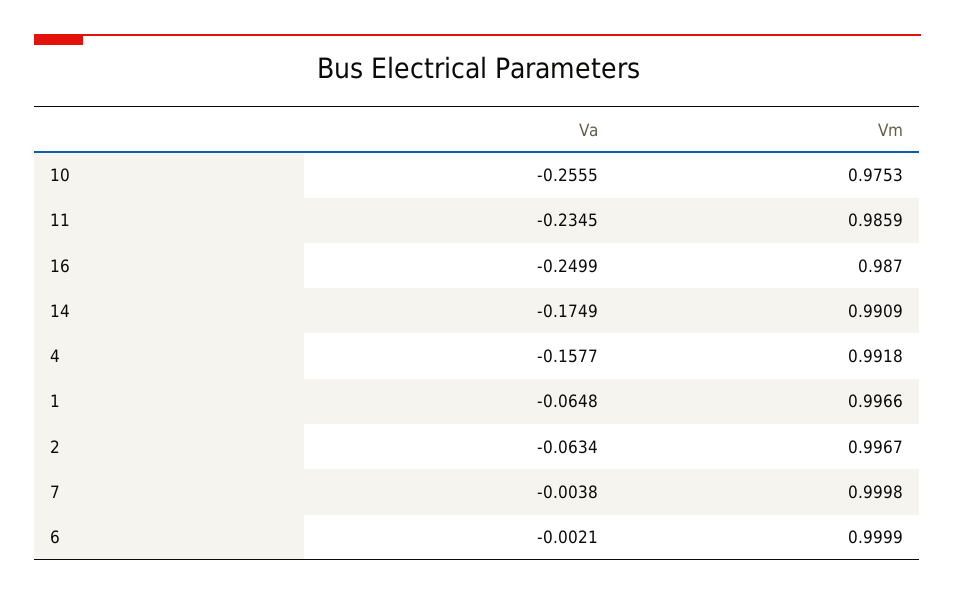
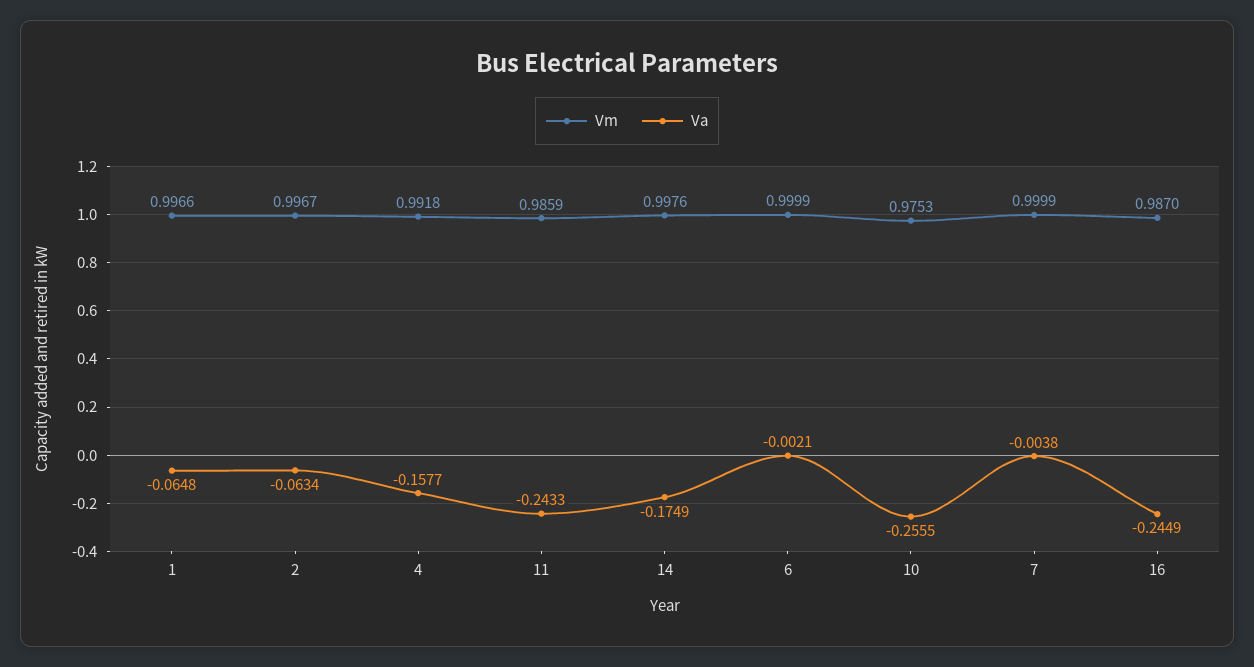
  {
    "Va": {
      "10": -0.2555,
-     "11": -0.2345,
+     "11": -0.2433,
-     "16": -0.2499,
+     "16": -0.2449,
      "14": -0.1749,
      "4": -0.1577,
      "1": -0.0648,
      "2": -0.0634,
      "7": -0.0038,
      "6": -0.0021
    },
    "Vm": {
      "10": 0.9753,
      "11": 0.9859,
      "16": 0.987,
-     "14": 0.9909,
+     "14": 0.9976,
      "4": 0.9918,
      "1": 0.9966,
      "2": 0.9967,
-     "7": 0.9998,
+     "7": 0.9999,
      "6": 0.9999
    }
  }

